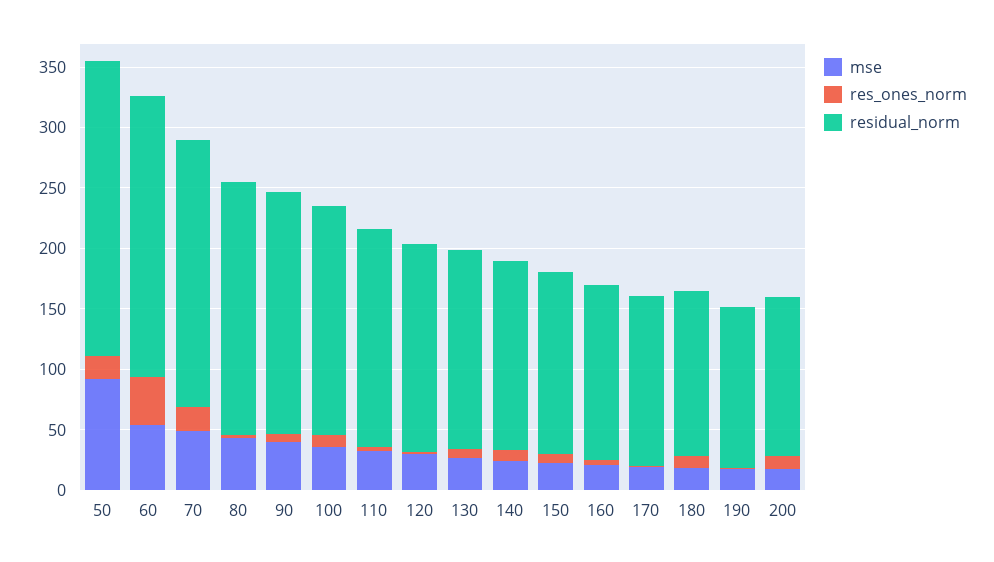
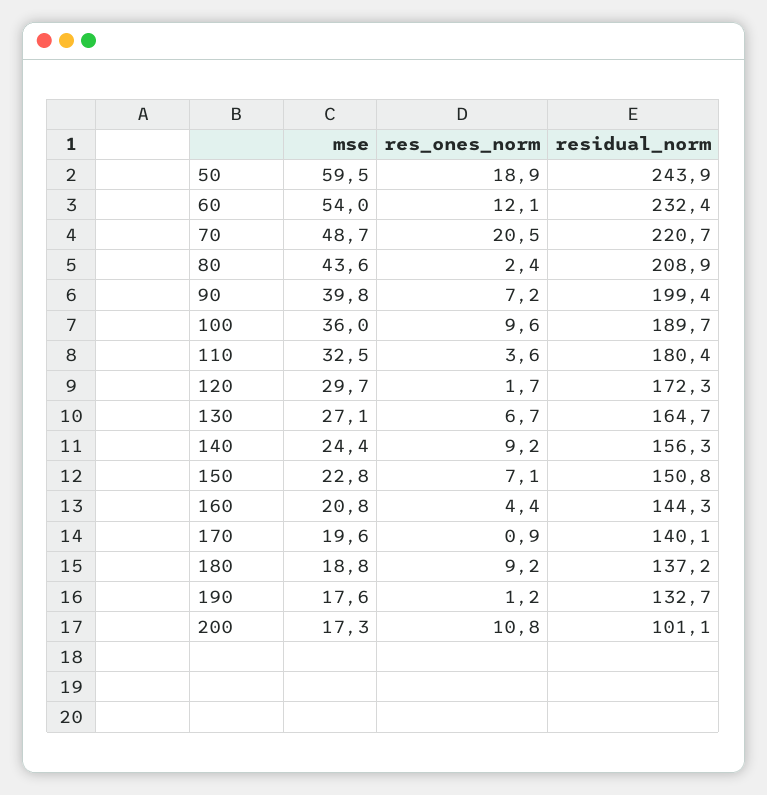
  {
    "mse": {
-     "50": 90,
+     "50": 59.5,
      "60": 54,
      "70": 48.7,
      "80": 43.6,
      "90": 39.8,
      "100": 36,
      "110": 32.5,
      "120": 29.7,
      "130": 27.1,
      "140": 24.4,
      "150": 22.8,
      "160": 20.8,
      "170": 19.6,
      "180": 18.8,
      "190": 17.6,
      "200": 17.3
    },
    "res_ones_norm": {
      "50": 18.9,
-     "60": 40,
+     "60": 12.1,
      "70": 20.5,
      "80": 2.4,
      "90": 7.2,
      "100": 9.6,
      "110": 3.6,
      "120": 1.7,
      "130": 6.7,
      "140": 9.2,
      "150": 7.1,
      "160": 4.4,
      "170": 0.9,
      "180": 9.2,
      "190": 1.2,
      "200": 10.8
    },
    "residual_norm": {
      "50": 243.9,
      "60": 232.4,
      "70": 220.7,
      "80": 208.9,
      "90": 199.4,
      "100": 189.7,
      "110": 180.4,
      "120": 172.3,
      "130": 164.7,
      "140": 156.3,
      "150": 150.8,
      "160": 144.3,
      "170": 140.1,
      "180": 137.2,
      "190": 132.7,
-     "200": 130
+     "200": 101.1
    }
  }

